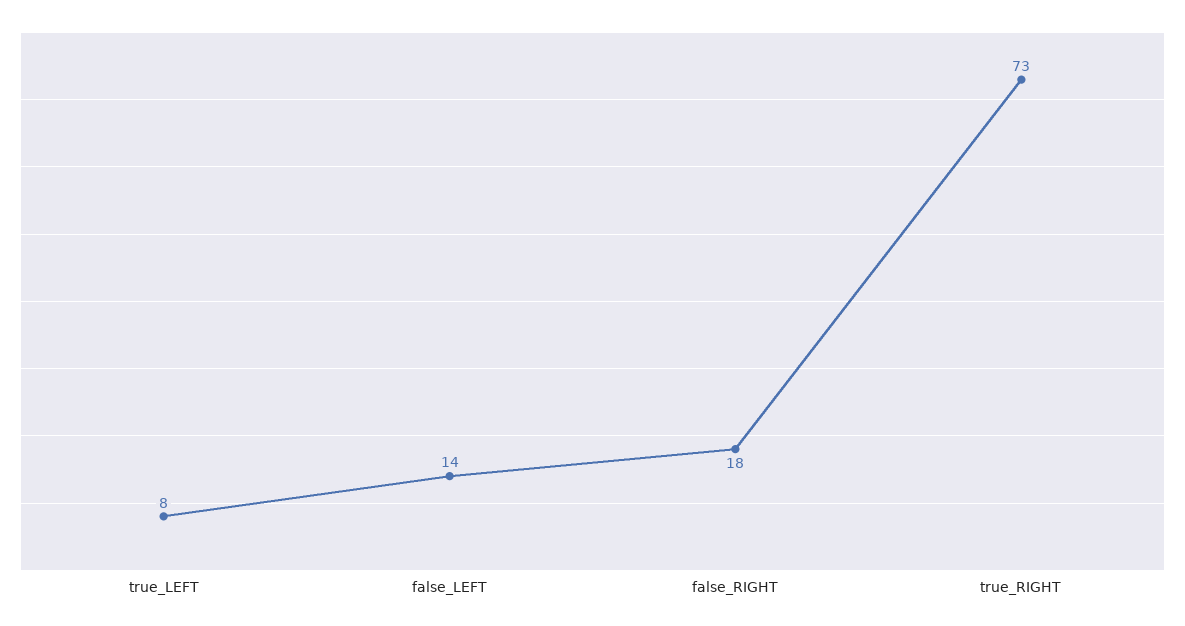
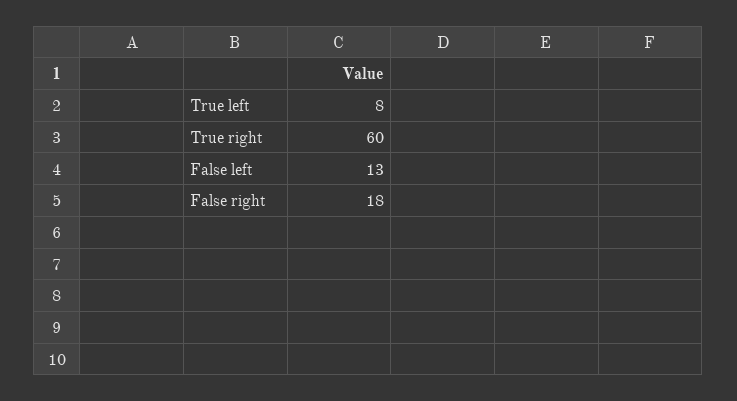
  {
    "true_LEFT": 8,
-   "false_LEFT": 14,
+   "false_LEFT": 13,
    "false_RIGHT": 18,
-   "true_RIGHT": 73
+   "true_RIGHT": 60
  }

